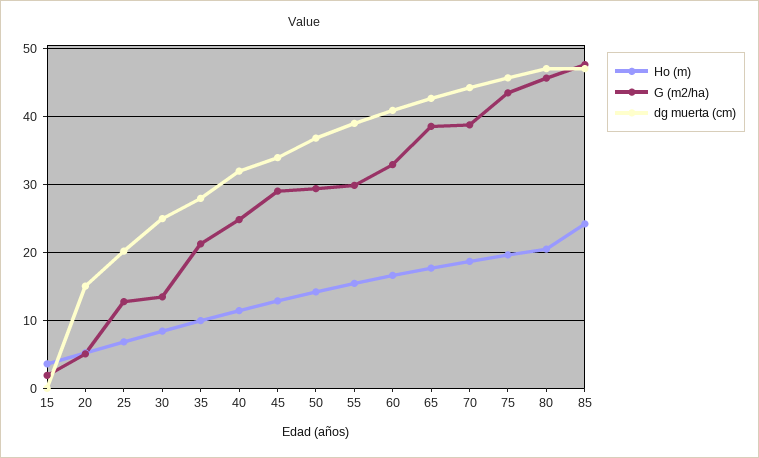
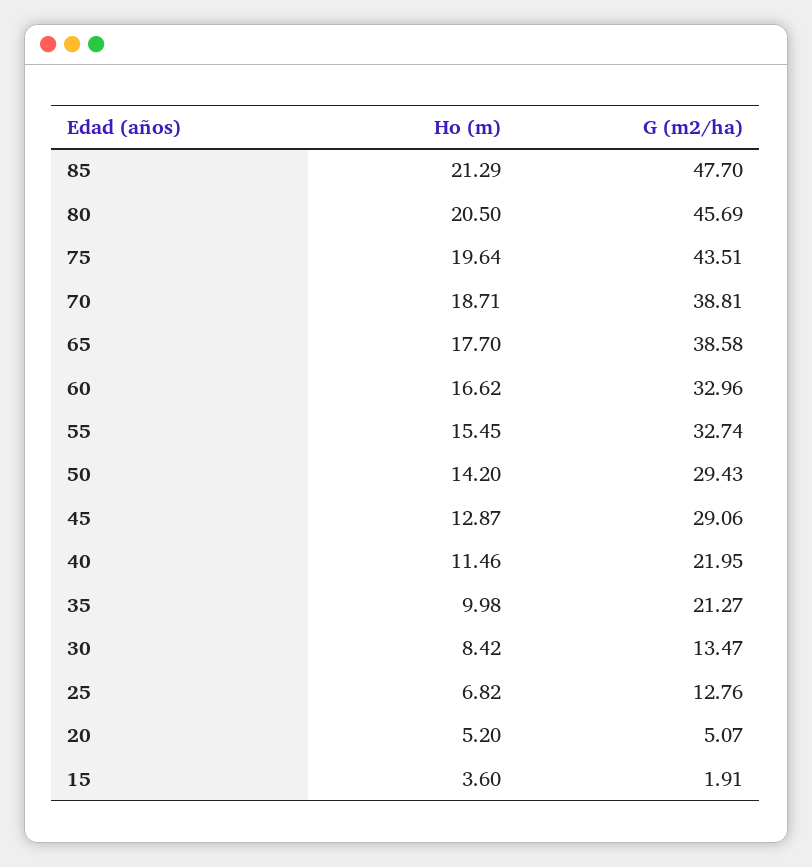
  {
    "Ho (m)": {
      "15": 3.6,
      "20": 5.2,
      "25": 6.82,
      "30": 8.42,
      "35": 9.98,
      "40": 11.46,
      "45": 12.87,
      "50": 14.2,
      "55": 15.45,
      "60": 16.62,
      "65": 17.7,
      "70": 18.71,
      "75": 19.64,
      "80": 20.5,
-     "85": 24
+     "85": 21.29
    },
    "G (m2/ha)": {
      "15": 1.91,
      "20": 5.07,
      "25": 12.76,
      "30": 13.47,
      "35": 21.27,
-     "40": 25,
+     "40": 21.95,
      "45": 29.06,
      "50": 29.43,
-     "55": 30,
+     "55": 32.74,
      "60": 32.96,
      "65": 38.58,
      "70": 38.81,
      "75": 43.51,
      "80": 45.69,
      "85": 47.7
-   },
+   }
-   "dg muerta (cm)": {
-     "15": 0,
-     "20": 15,
-     "25": 20,
-     "30": 25,
-     "35": 28,
-     "40": 32,
-     "45": 34,
-     "50": 37,
-     "55": 39,
-     "60": 41,
-     "65": 43,
-     "70": 44,
-     "75": 46,
-     "80": 47,
-     "85": 47
-   }
  }

